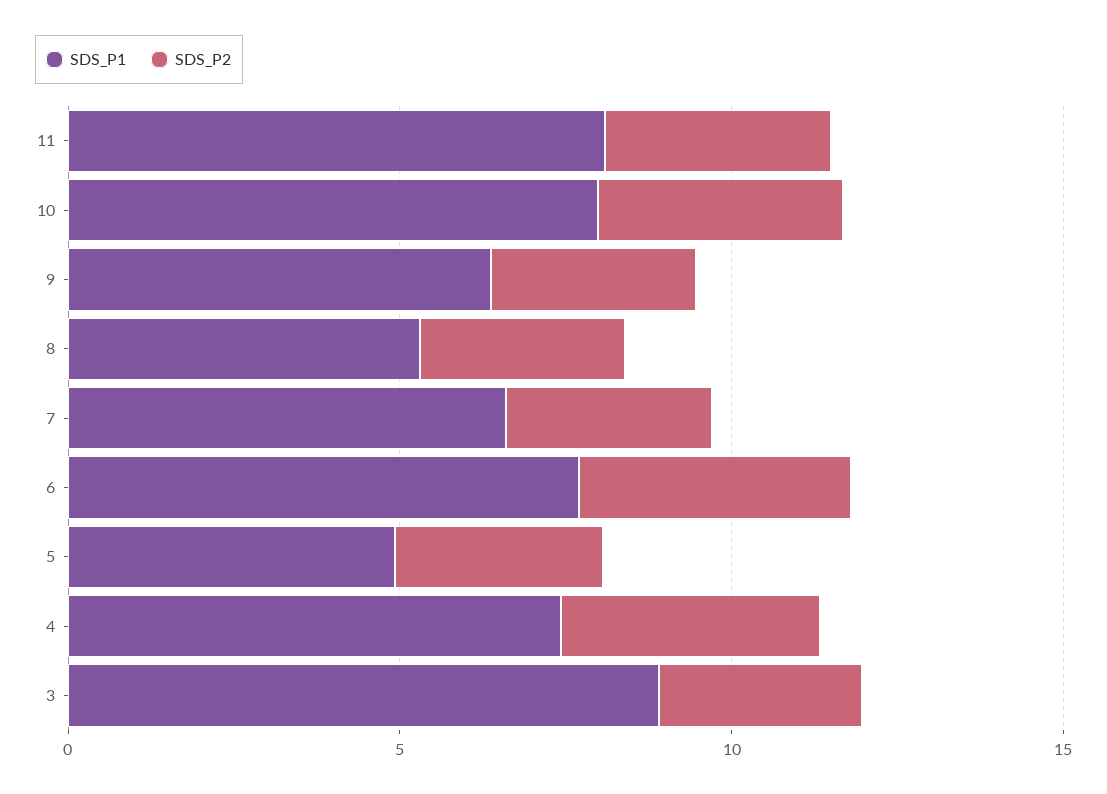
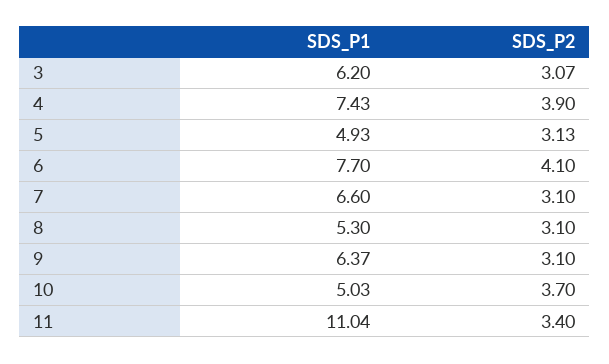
  {
    "SDS_P1": {
-     "11": 8,
+     "11": 11.04,
-     "10": 8,
+     "10": 5.03,
      "9": 6.37,
      "8": 5.3,
      "7": 6.6,
      "6": 7.7,
      "5": 4.93,
      "4": 7.43,
-     "3": 9
+     "3": 6.2
    },
    "SDS_P2": {
      "11": 3.4,
      "10": 3.7,
      "9": 3.1,
      "8": 3.1,
      "7": 3.1,
      "6": 4.1,
      "5": 3.13,
      "4": 3.9,
      "3": 3.07
    }
  }

